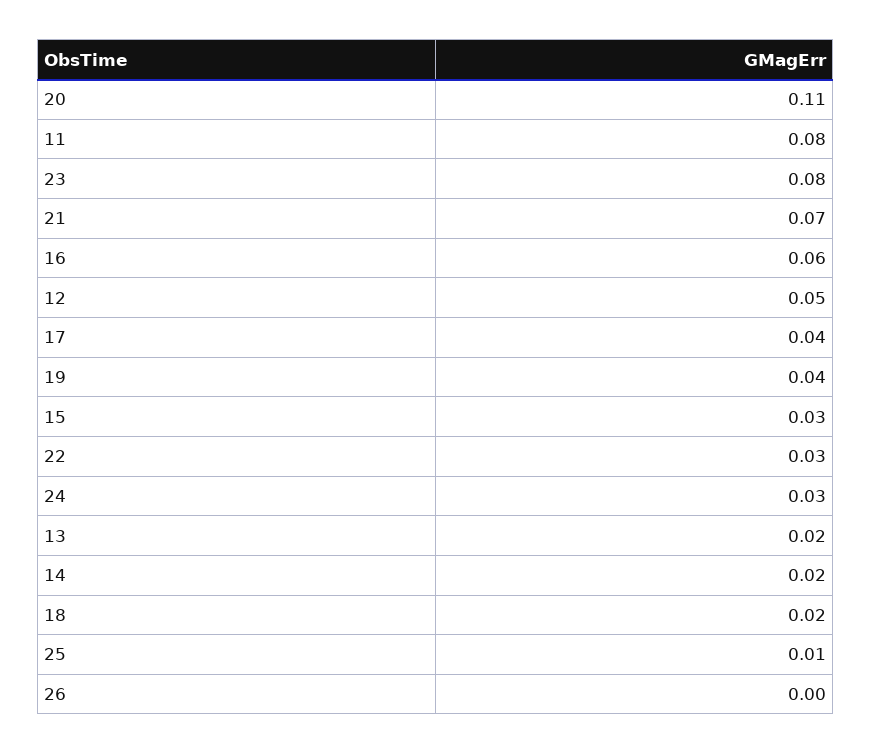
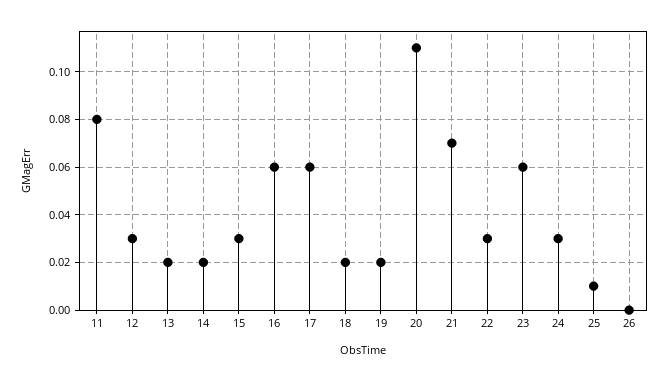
  {
    "20": 0.11,
    "11": 0.08,
-   "23": 0.08,
+   "23": 0.06,
    "21": 0.07,
    "16": 0.06,
-   "12": 0.05,
+   "12": 0.03,
-   "17": 0.04,
+   "17": 0.06,
-   "19": 0.04,
+   "19": 0.02,
    "15": 0.03,
    "22": 0.03,
    "24": 0.03,
    "13": 0.02,
    "14": 0.02,
    "18": 0.02,
    "25": 0.01,
    "26": 0
  }

